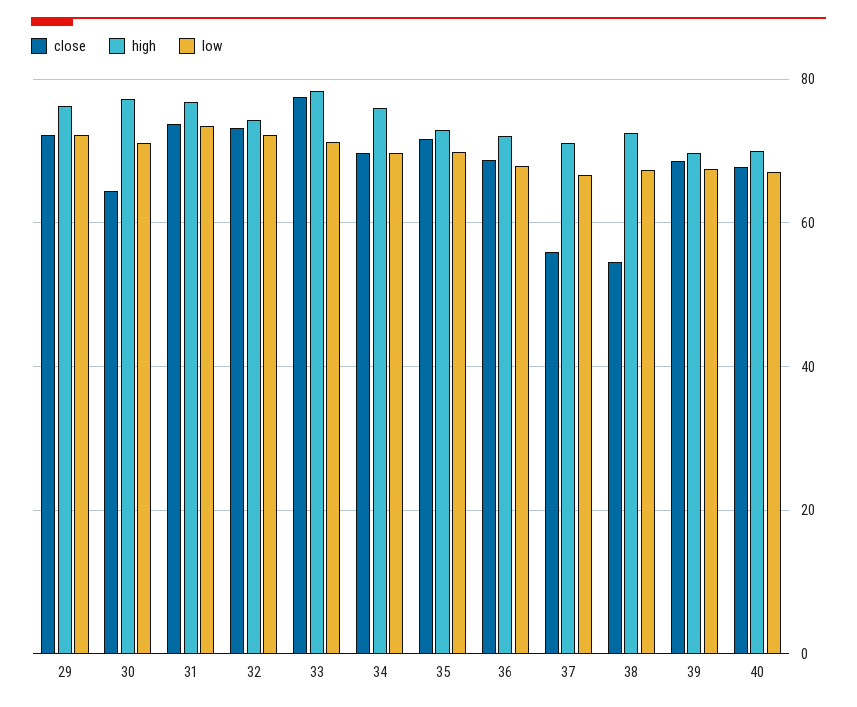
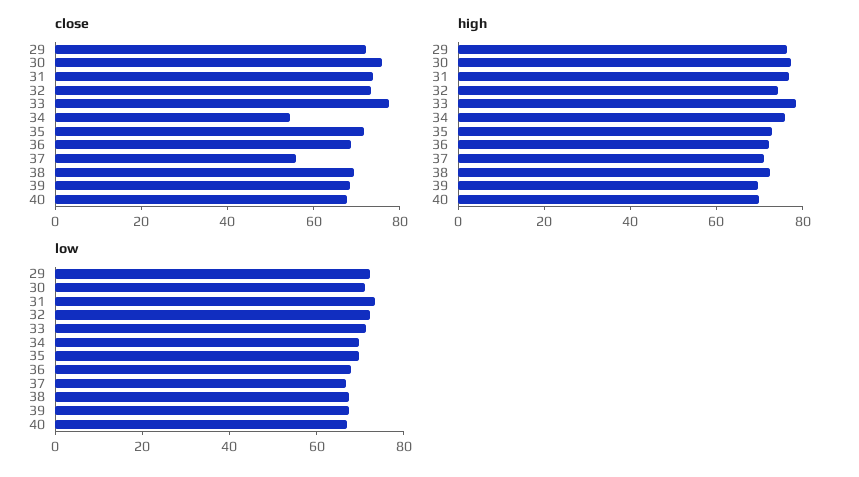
  {
    "close": {
      "29": 72,
-     "30": 64,
+     "30": 75,
      "31": 74,
      "32": 74,
      "33": 78,
-     "34": 70,
+     "34": 55,
      "35": 72,
      "36": 68,
      "37": 56,
-     "38": 54,
+     "38": 70,
      "39": 68,
      "40": 68
    },
    "high": {
      "29": 76,
      "30": 78,
      "31": 76,
      "32": 74,
      "33": 78,
      "34": 76,
      "35": 72,
      "36": 72,
      "37": 72,
      "38": 72,
      "39": 70,
      "40": 70
    },
    "low": {
      "29": 72,
      "30": 72,
      "31": 74,
      "32": 72,
      "33": 72,
      "34": 70,
      "35": 70,
      "36": 68,
      "37": 66,
      "38": 68,
      "39": 68,
      "40": 68
    }
  }

